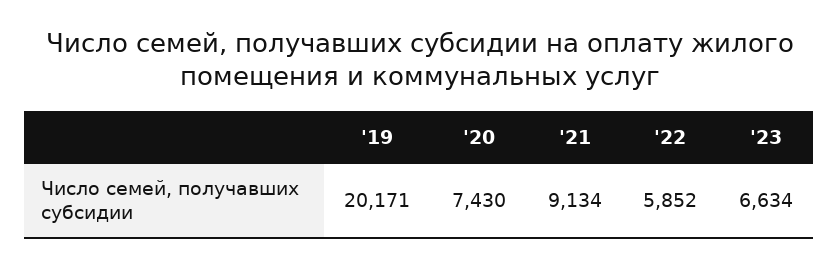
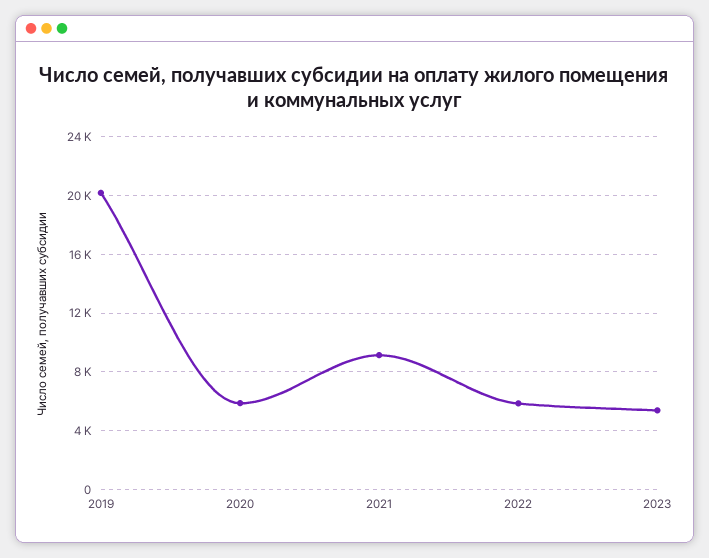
  {
    "'19": 20171,
-   "'20": 7430,
+   "'20": 6000,
    "'21": 9134,
    "'22": 5852,
-   "'23": 6634
+   "'23": 5500
  }

